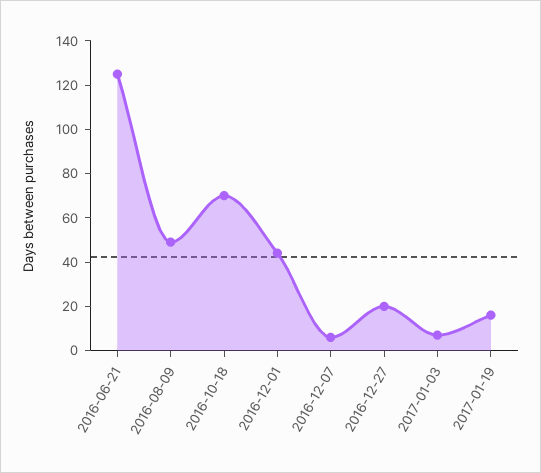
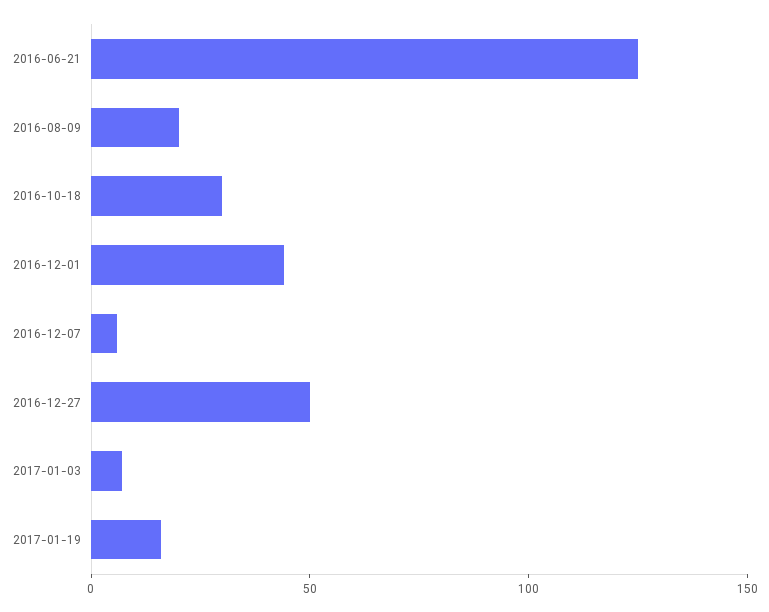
  {
    "2016-06-21": 125,
-   "2016-08-09": 50,
+   "2016-08-09": 20,
-   "2016-10-18": 70,
+   "2016-10-18": 30,
    "2016-12-01": 45,
    "2016-12-07": 5,
-   "2016-12-27": 20,
+   "2016-12-27": 50,
    "2017-01-03": 5,
    "2017-01-19": 15
  }

